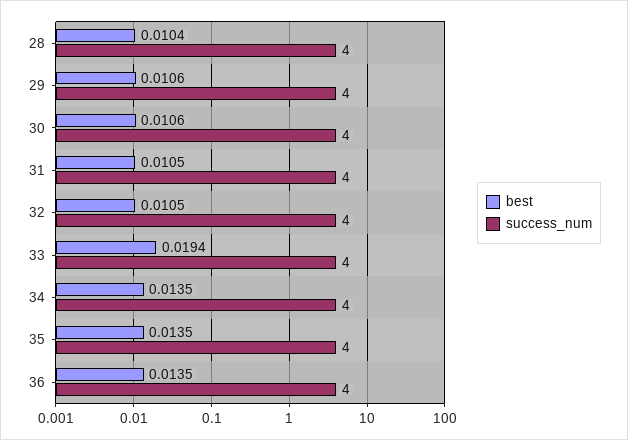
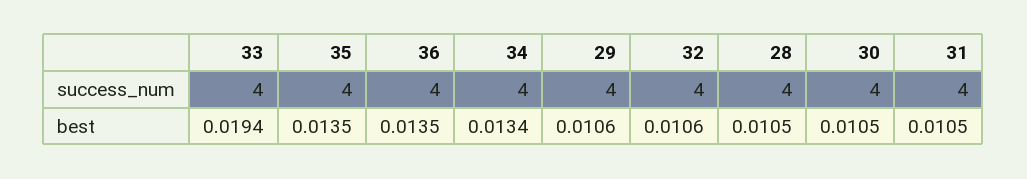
  {
    "best": {
-     "28": 0.0104,
+     "28": 0.0105,
      "29": 0.0106,
-     "30": 0.0106,
+     "30": 0.0105,
      "31": 0.0105,
-     "32": 0.0105,
+     "32": 0.0106,
      "33": 0.0194,
-     "34": 0.0135,
+     "34": 0.0134,
      "35": 0.0135,
      "36": 0.0135
    },
    "success_num": {
      "28": 4,
      "29": 4,
      "30": 4,
      "31": 4,
      "32": 4,
      "33": 4,
      "34": 4,
      "35": 4,
      "36": 4
    }
  }

